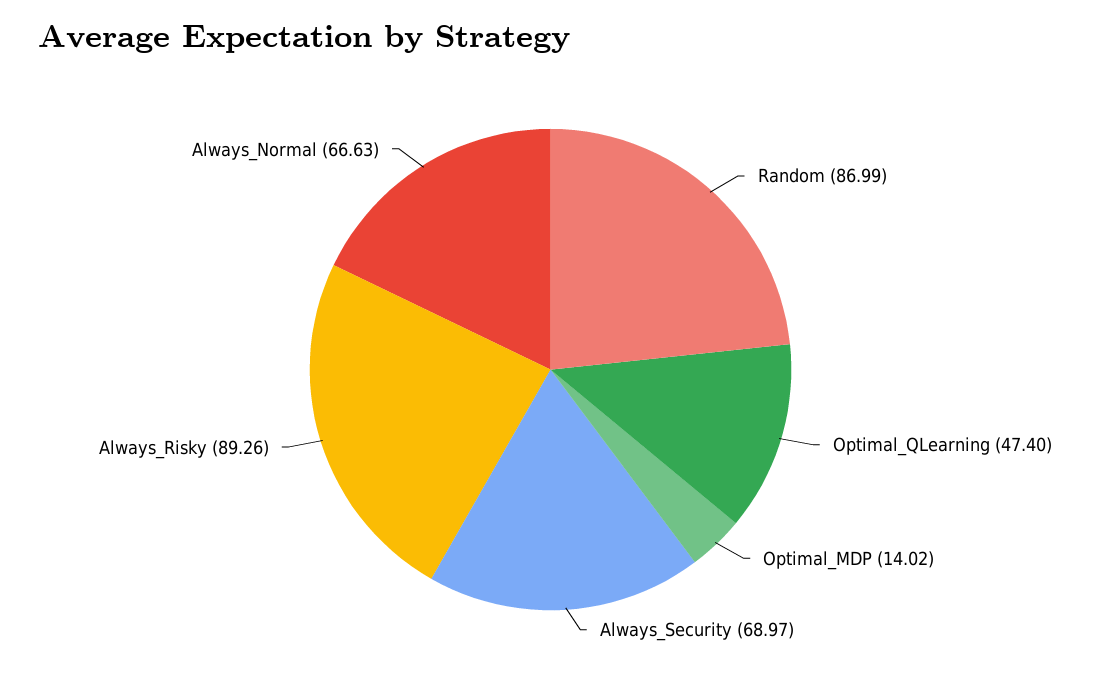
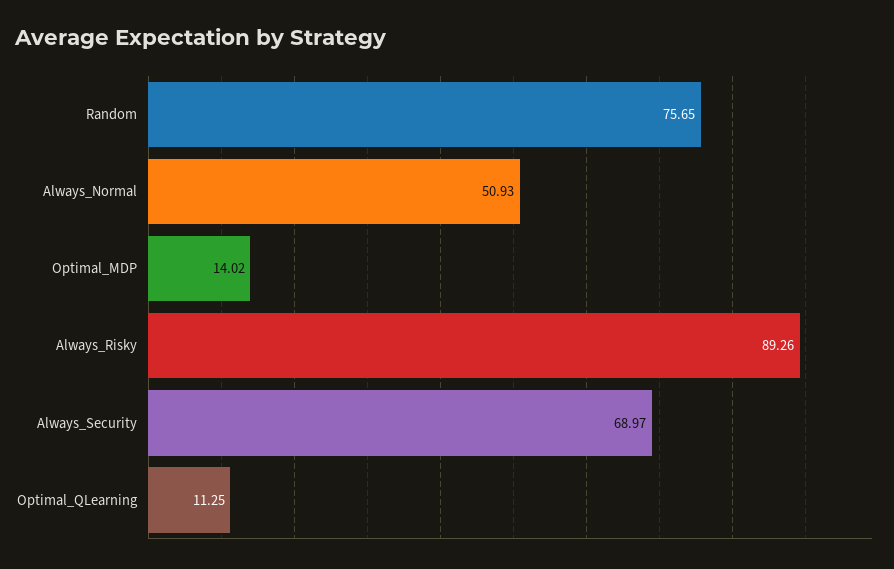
  {
-   "Random": 86.99,
+   "Random": 75.65,
-   "Optimal_QLearning": 47.4,
+   "Optimal_QLearning": 11.25,
    "Optimal_MDP": 14.02,
    "Always_Security": 68.97,
    "Always_Risky": 89.26,
-   "Always_Normal": 66.63
+   "Always_Normal": 50.93
  }

